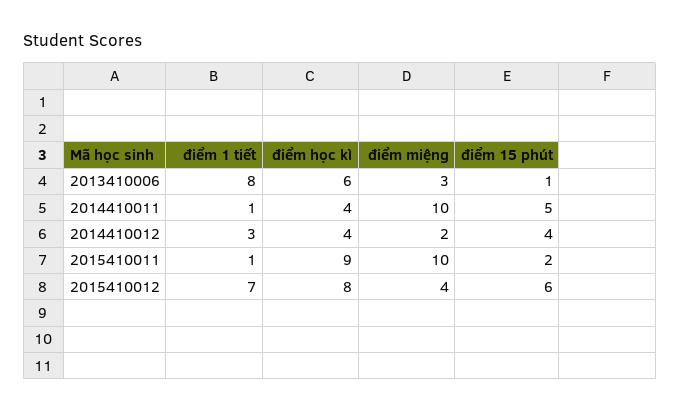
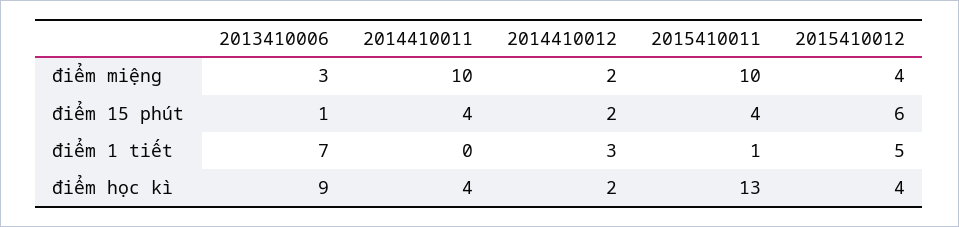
  {
    "điểm 1 tiết": {
-     "2013410006": 8,
+     "2013410006": 7,
-     "2014410011": 1,
+     "2014410011": 0,
      "2014410012": 3,
      "2015410011": 1,
-     "2015410012": 7
+     "2015410012": 5
    },
    "điểm học kì": {
-     "2013410006": 6,
+     "2013410006": 9,
      "2014410011": 4,
-     "2014410012": 4,
+     "2014410012": 2,
-     "2015410011": 9,
+     "2015410011": 13,
-     "2015410012": 8
+     "2015410012": 4
    },
    "điểm miệng": {
      "2013410006": 3,
      "2014410011": 10,
      "2014410012": 2,
      "2015410011": 10,
      "2015410012": 4
    },
    "điểm 15 phút": {
      "2013410006": 1,
-     "2014410011": 5,
+     "2014410011": 4,
-     "2014410012": 4,
+     "2014410012": 2,
-     "2015410011": 2,
+     "2015410011": 4,
      "2015410012": 6
    }
  }

